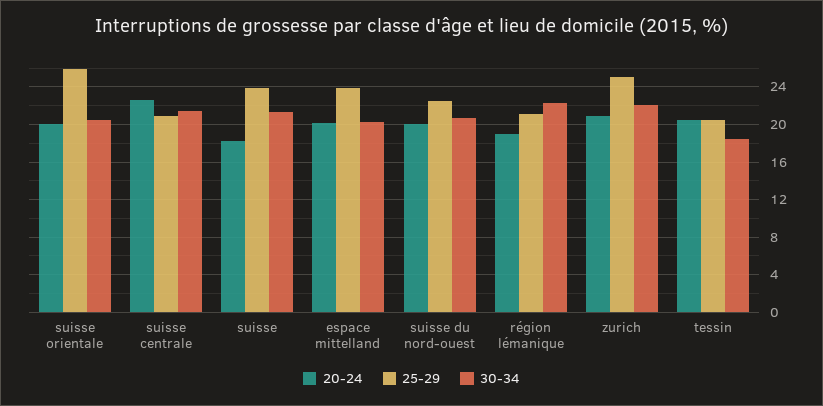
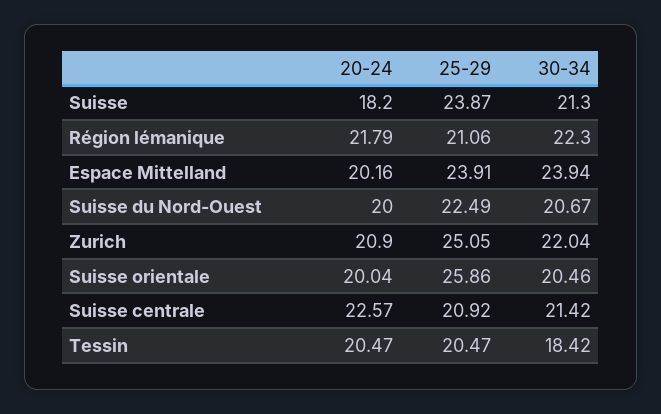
  {
    "20-24": {
      "suisse orientale": 20.04,
      "suisse centrale": 22.57,
      "suisse": 18.2,
      "espace mittelland": 20.16,
      "suisse du nord-ouest": 20,
-     "région lémanique": 19,
+     "région lémanique": 21.79,
      "zurich": 20.9,
      "tessin": 20.47
    },
    "25-29": {
      "suisse orientale": 25.86,
      "suisse centrale": 20.92,
      "suisse": 23.87,
      "espace mittelland": 23.91,
      "suisse du nord-ouest": 22.49,
      "région lémanique": 21.06,
      "zurich": 25.05,
      "tessin": 20.47
    },
    "30-34": {
      "suisse orientale": 20.46,
      "suisse centrale": 21.42,
      "suisse": 21.3,
-     "espace mittelland": 20,
+     "espace mittelland": 23.94,
      "suisse du nord-ouest": 20.67,
      "région lémanique": 22.3,
      "zurich": 22.04,
      "tessin": 18.42
    }
  }

